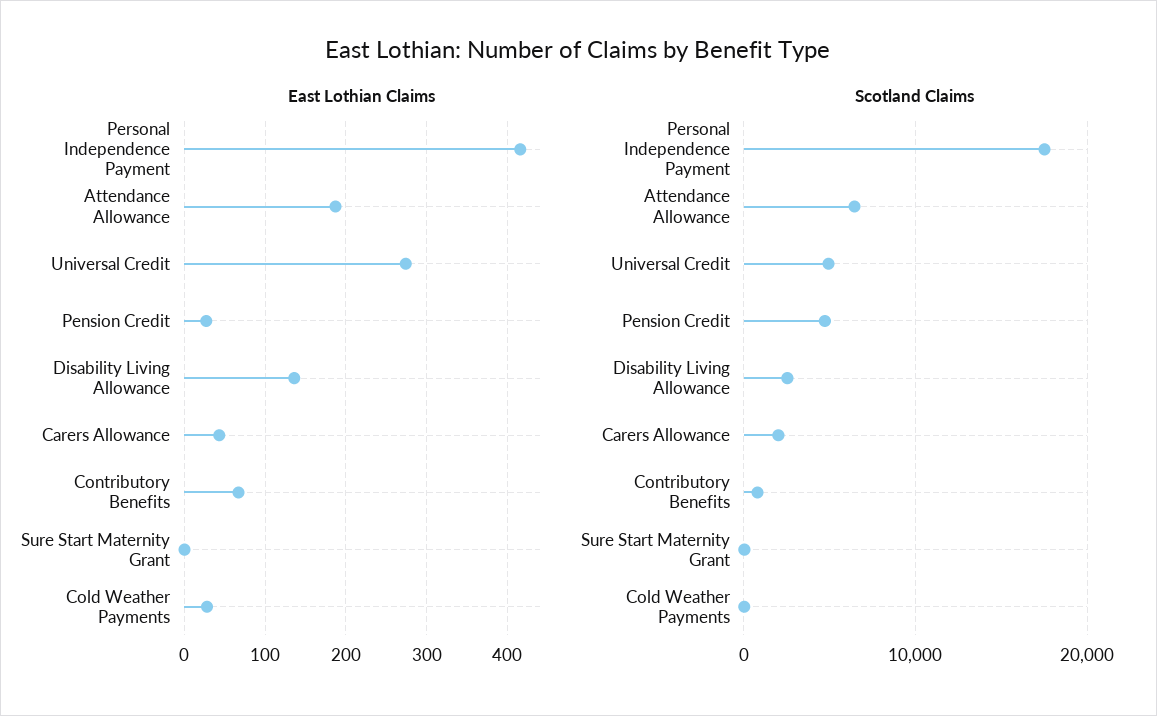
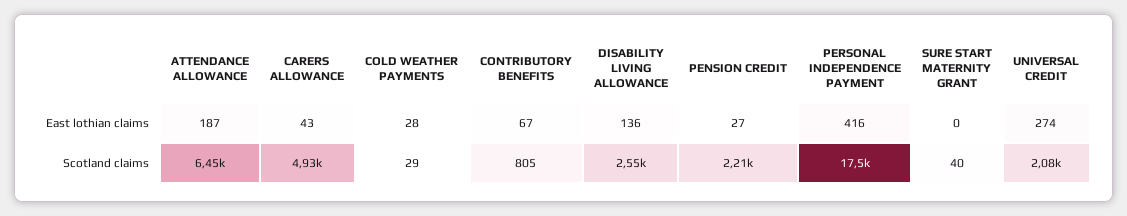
  {
    "East Lothian Claims": {
      "Personal Independence Payment": 416,
      "Attendance Allowance": 187,
      "Universal Credit": 274,
      "Pension Credit": 27,
      "Disability Living Allowance": 136,
      "Carers Allowance": 43,
      "Contributory Benefits": 67,
      "Sure Start Maternity Grant": 0,
      "Cold Weather Payments": 28
    },
    "Scotland Claims": {
      "Personal Independence Payment": 17500,
      "Attendance Allowance": 6450,
-     "Universal Credit": 5000,
+     "Universal Credit": 2080,
-     "Pension Credit": 5000,
+     "Pension Credit": 2210,
      "Disability Living Allowance": 2550,
-     "Carers Allowance": 2000,
+     "Carers Allowance": 4930,
      "Contributory Benefits": 805,
      "Sure Start Maternity Grant": 40,
      "Cold Weather Payments": 29
    }
  }

